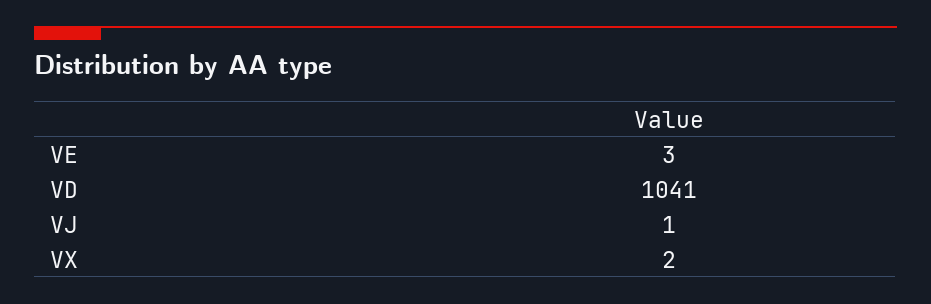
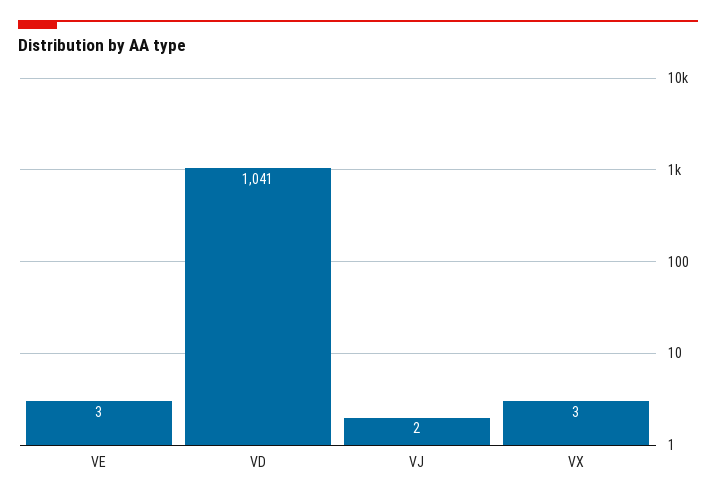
  {
    "VE": 3,
    "VD": 1041,
-   "VJ": 1,
+   "VJ": 2,
-   "VX": 2
+   "VX": 3
  }

